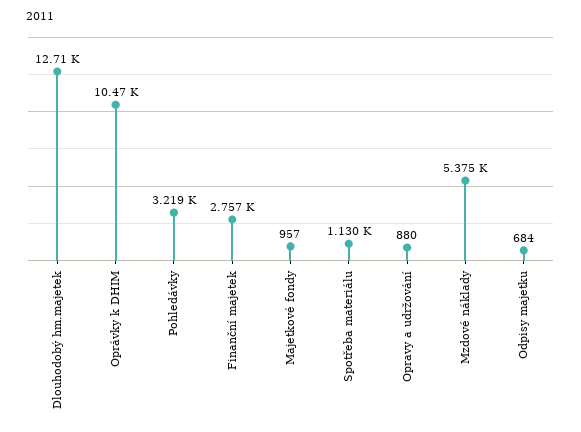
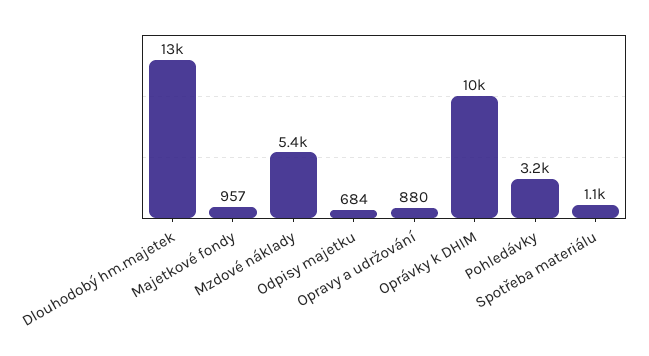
  {
    "Dlouhodobý hm.majetek": 12710,
    "Oprávky k DHIM": 10470,
    "Pohledávky": 3219,
-   "Finanční majetek": 2757,
    "Majetkové fondy": 957,
    "Spotřeba materiálu": 1130,
    "Opravy a udržování": 880,
    "Mzdové náklady": 5375,
    "Odpisy majetku": 684
  }

